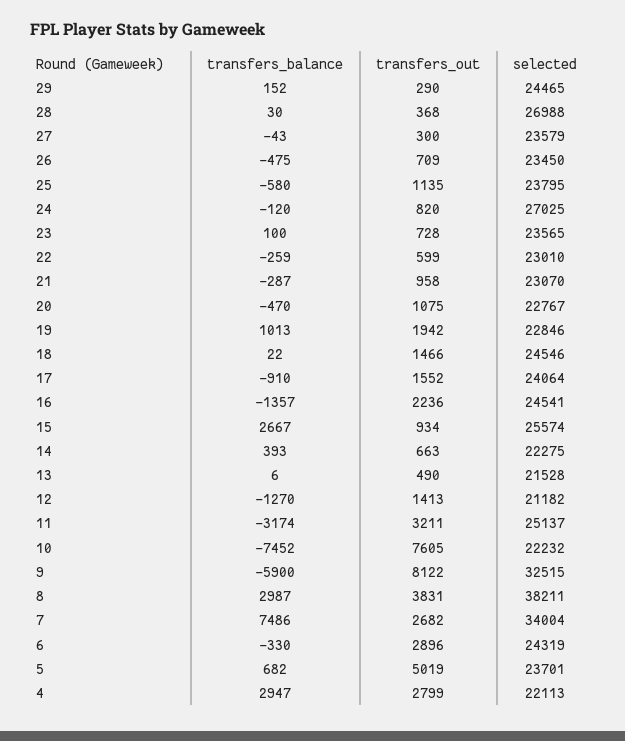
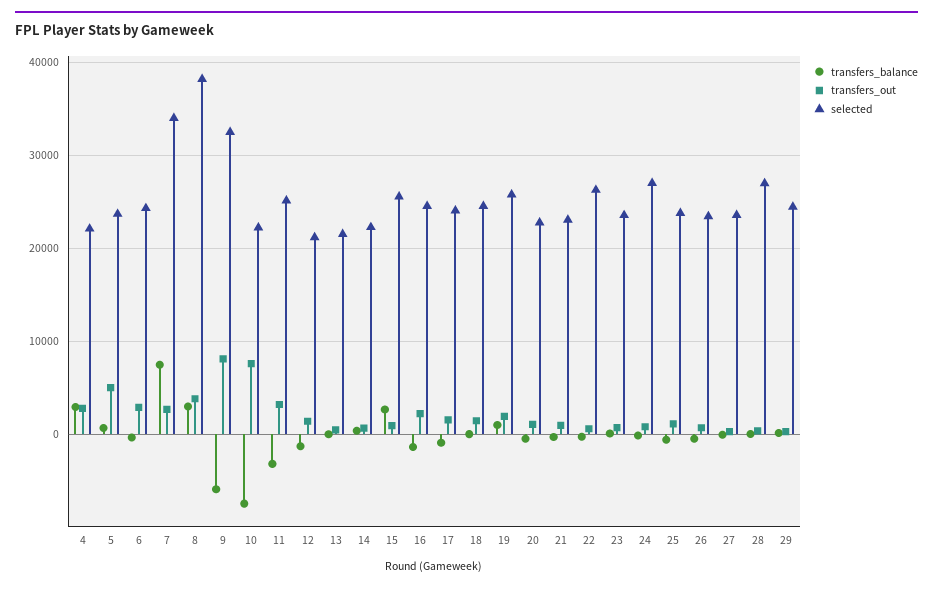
  {
    "transfers_balance": {
      "29": 152,
      "28": 30,
      "27": -43,
      "26": -475,
      "25": -580,
      "24": -120,
      "23": 100,
      "22": -259,
      "21": -287,
      "20": -470,
      "19": 1013,
      "18": 22,
      "17": -910,
      "16": -1357,
      "15": 2667,
      "14": 393,
      "13": 6,
      "12": -1270,
      "11": -3174,
      "10": -7452,
      "9": -5900,
      "8": 2987,
      "7": 7486,
      "6": -330,
      "5": 682,
      "4": 2947
    },
    "transfers_out": {
      "29": 290,
      "28": 368,
      "27": 300,
      "26": 709,
      "25": 1135,
      "24": 820,
      "23": 728,
      "22": 599,
      "21": 958,
      "20": 1075,
      "19": 1942,
      "18": 1466,
      "17": 1552,
      "16": 2236,
      "15": 934,
      "14": 663,
      "13": 490,
      "12": 1413,
      "11": 3211,
      "10": 7605,
      "9": 8122,
      "8": 3831,
      "7": 2682,
      "6": 2896,
      "5": 5019,
      "4": 2799
    },
    "selected": {
      "29": 24465,
      "28": 26988,
      "27": 23579,
      "26": 23450,
      "25": 23795,
      "24": 27025,
      "23": 23565,
-     "22": 23010,
+     "22": 26000,
      "21": 23070,
      "20": 22767,
-     "19": 22846,
+     "19": 26000,
      "18": 24546,
      "17": 24064,
      "16": 24541,
      "15": 25574,
      "14": 22275,
      "13": 21528,
      "12": 21182,
      "11": 25137,
      "10": 22232,
      "9": 32515,
      "8": 38211,
      "7": 34004,
      "6": 24319,
      "5": 23701,
      "4": 22113
    }
  }

